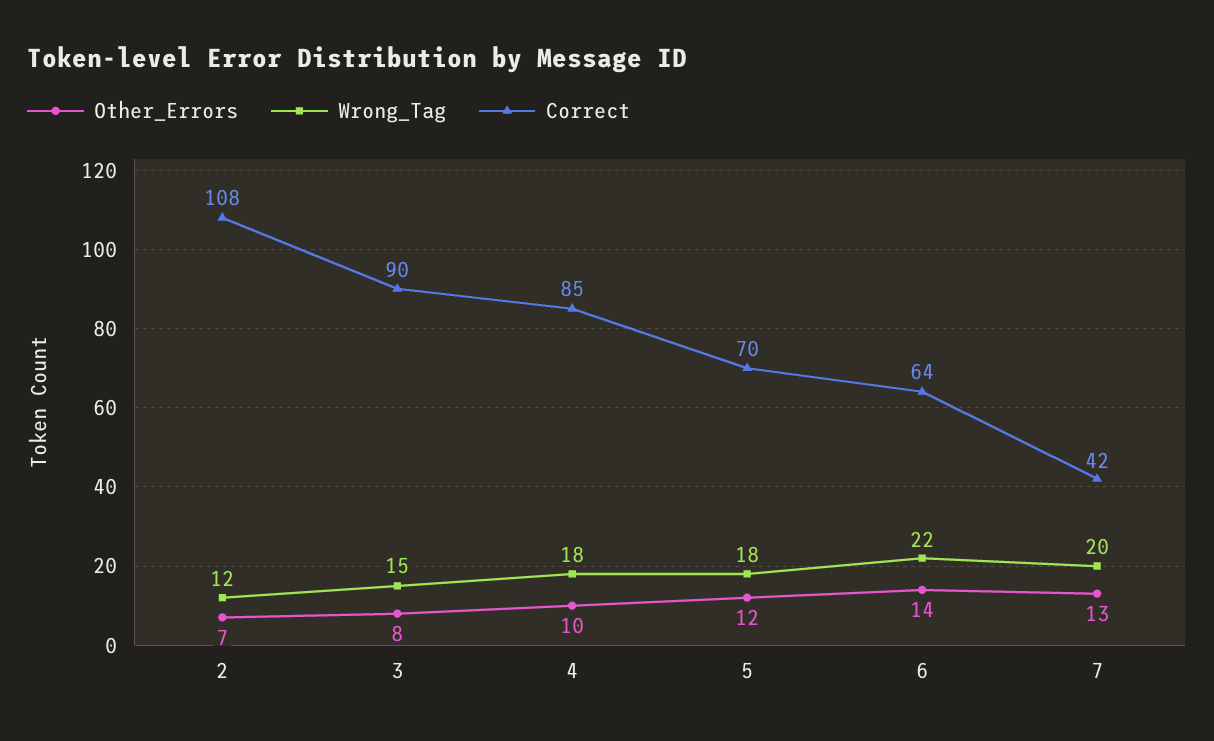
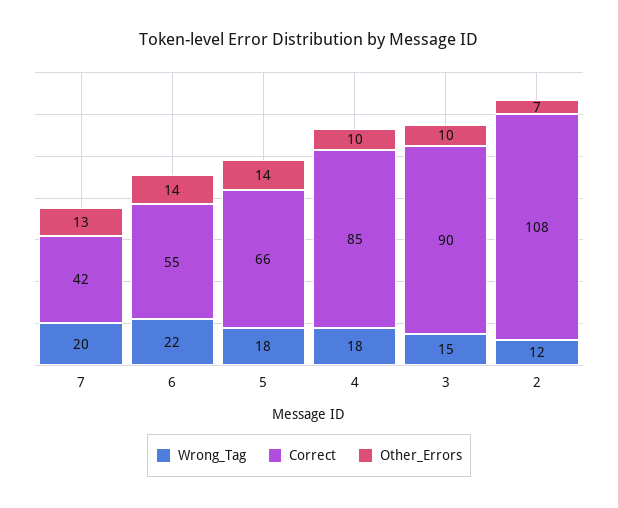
  {
    "Other_Errors": {
      "2": 7,
-     "3": 8,
+     "3": 10,
      "4": 10,
-     "5": 12,
+     "5": 14,
      "6": 14,
      "7": 13
    },
    "Wrong_Tag": {
      "2": 12,
      "3": 15,
      "4": 18,
      "5": 18,
      "6": 22,
      "7": 20
    },
    "Correct": {
      "2": 108,
      "3": 90,
      "4": 85,
-     "5": 70,
+     "5": 66,
-     "6": 64,
+     "6": 55,
      "7": 42
    }
  }

